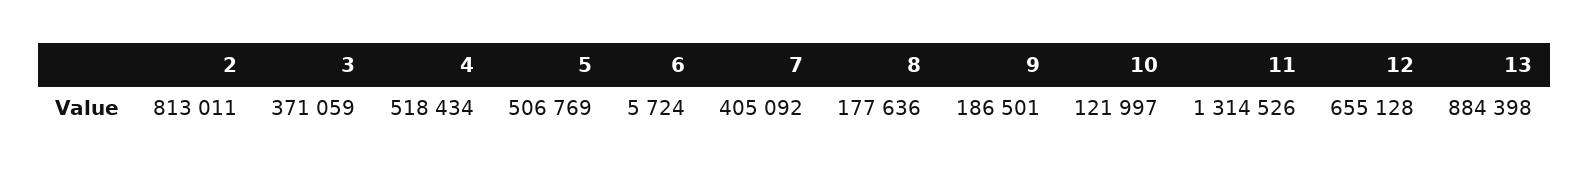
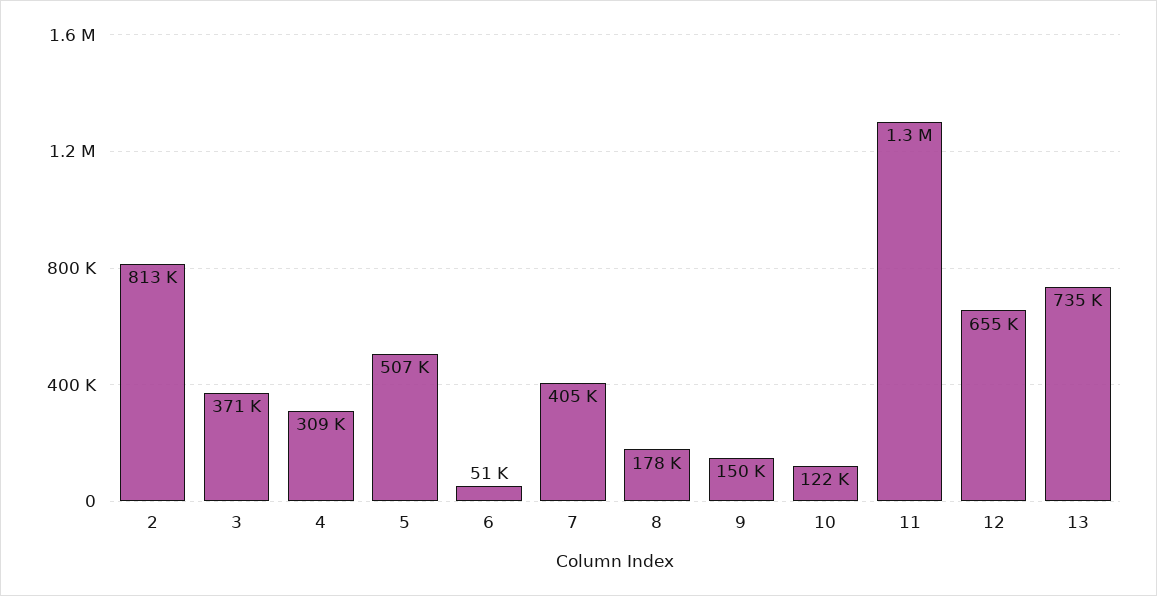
  {
    "2": 813011,
    "3": 371059,
-   "4": 518434,
+   "4": 309000,
    "5": 506769,
-   "6": 5724,
+   "6": 51000,
    "7": 405092,
    "8": 177636,
-   "9": 186501,
+   "9": 150000,
    "10": 121997,
    "11": 1314526,
    "12": 655128,
-   "13": 884398
+   "13": 735000
  }

